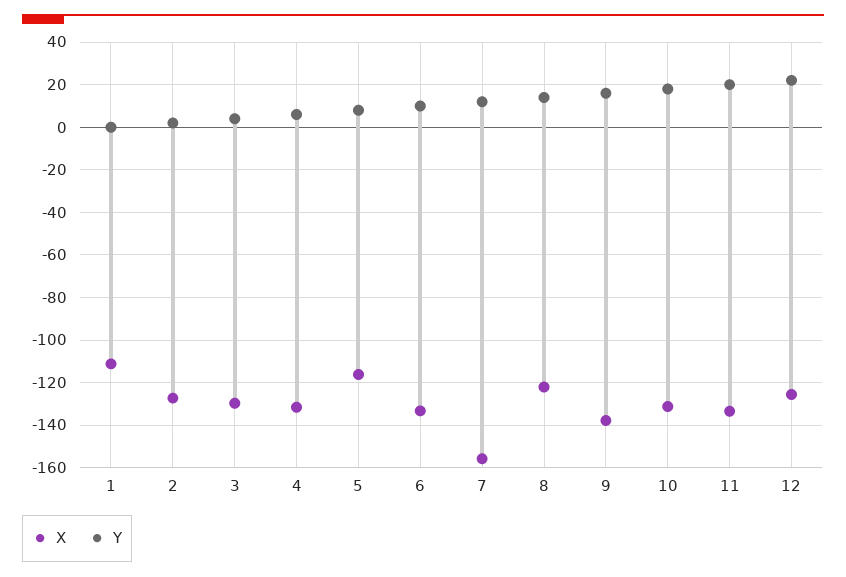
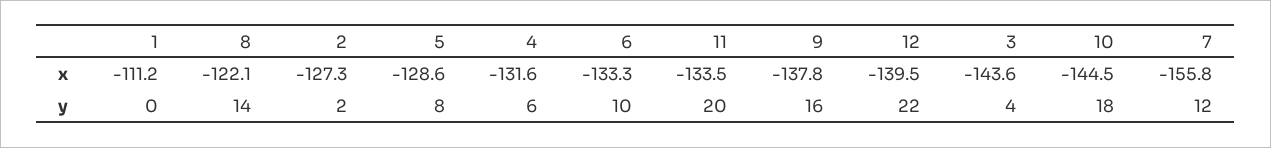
  {
    "X": {
      "1": -111.2,
      "2": -127.3,
-     "3": -130,
+     "3": -143.6,
      "4": -131.6,
-     "5": -115,
+     "5": -128.6,
      "6": -133.3,
      "7": -155.8,
      "8": -122.1,
      "9": -137.8,
-     "10": -130,
+     "10": -144.5,
      "11": -133.5,
-     "12": -125
+     "12": -139.5
    },
    "Y": {
      "1": 0,
      "2": 2,
      "3": 4,
      "4": 6,
      "5": 8,
      "6": 10,
      "7": 12,
      "8": 14,
      "9": 16,
      "10": 18,
      "11": 20,
      "12": 22
    }
  }

